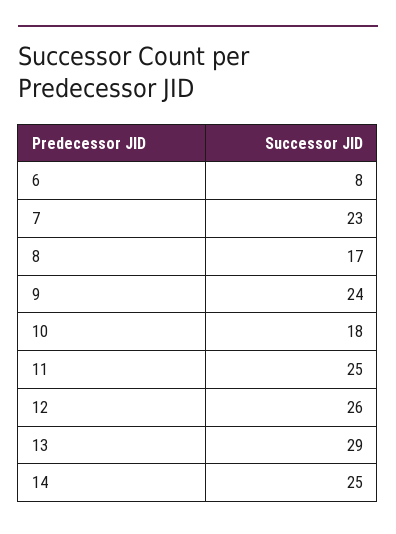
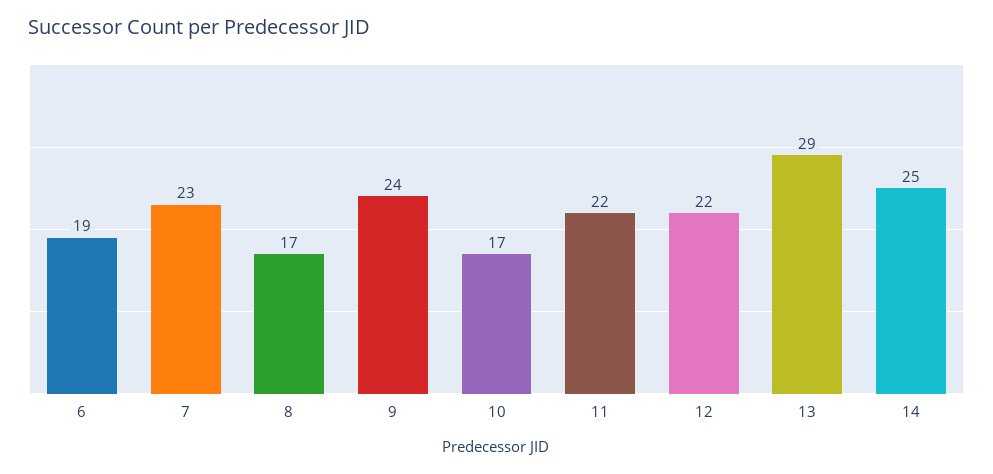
  {
-   "6": 8,
+   "6": 19,
    "7": 23,
    "8": 17,
    "9": 24,
-   "10": 18,
+   "10": 17,
-   "11": 25,
+   "11": 22,
-   "12": 26,
+   "12": 22,
    "13": 29,
    "14": 25
  }

